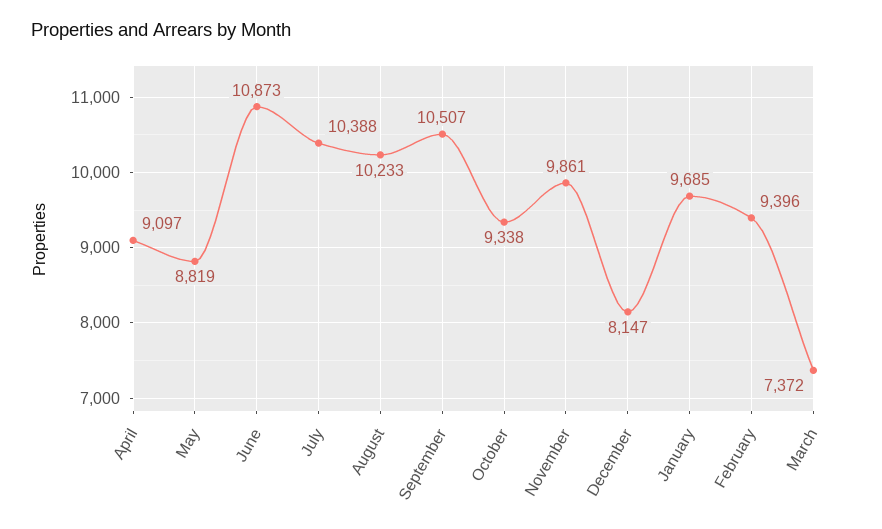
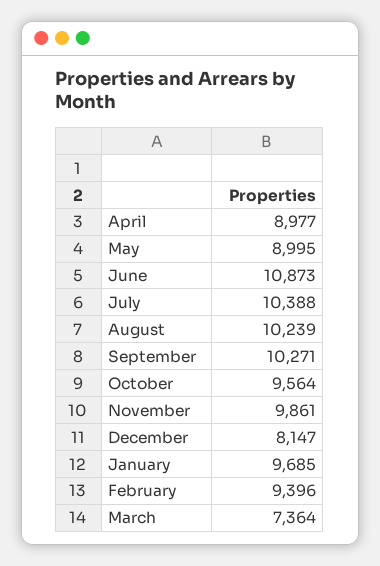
  {
-   "April": 9097,
+   "April": 8977,
-   "May": 8819,
+   "May": 8995,
    "June": 10873,
    "July": 10388,
-   "August": 10233,
+   "August": 10239,
-   "September": 10507,
+   "September": 10271,
-   "October": 9338,
+   "October": 9564,
    "November": 9861,
    "December": 8147,
    "January": 9685,
    "February": 9396,
-   "March": 7372
+   "March": 7364
  }

